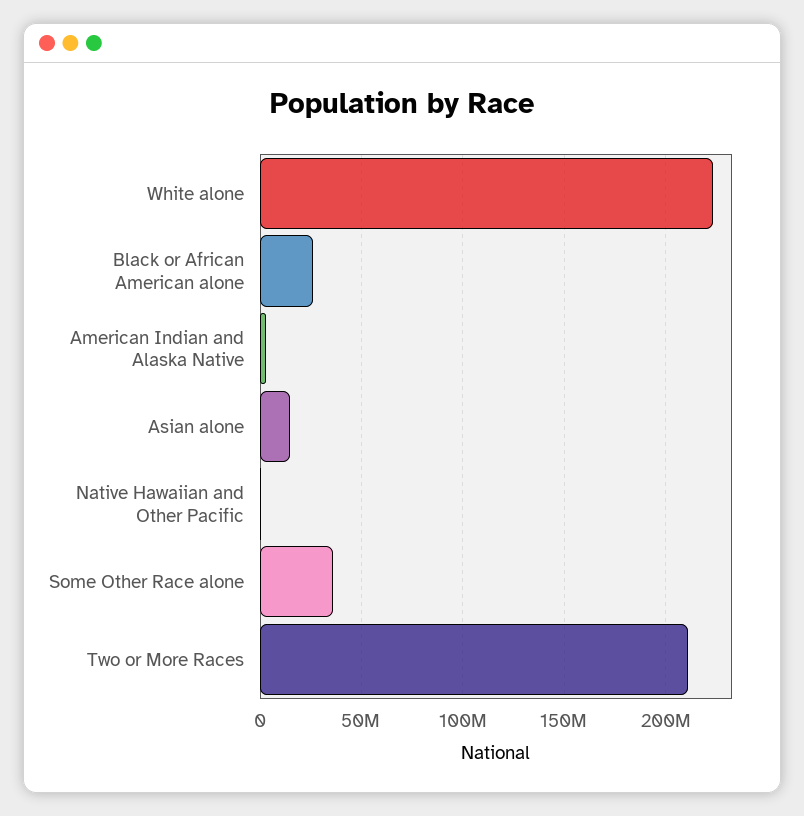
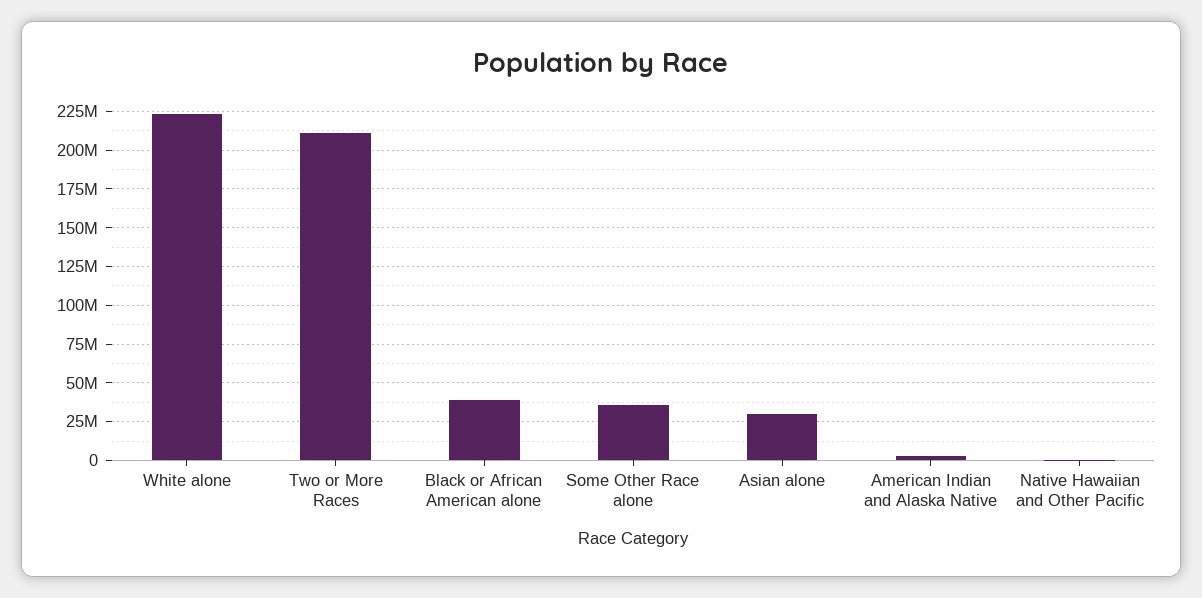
  {
    "White alone": 225000000,
-   "Black or African American alone": 25000000,
+   "Black or African American alone": 40000000,
    "American Indian and Alaska Native": 5000000,
-   "Asian alone": 15000000,
+   "Asian alone": 30000000,
    "Native Hawaiian and Other Pacific": 0,
    "Some Other Race alone": 35000000,
    "Two or More Races": 210000000
  }

